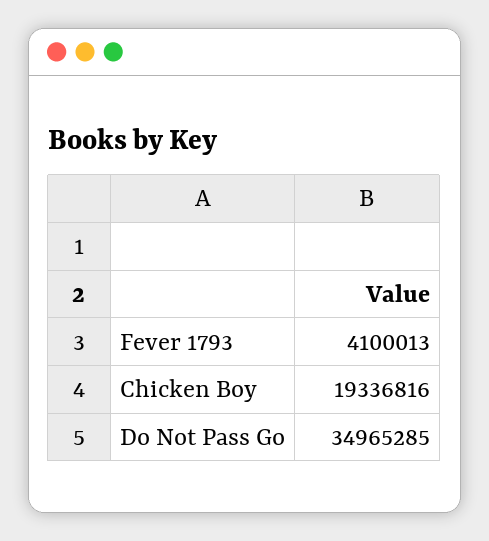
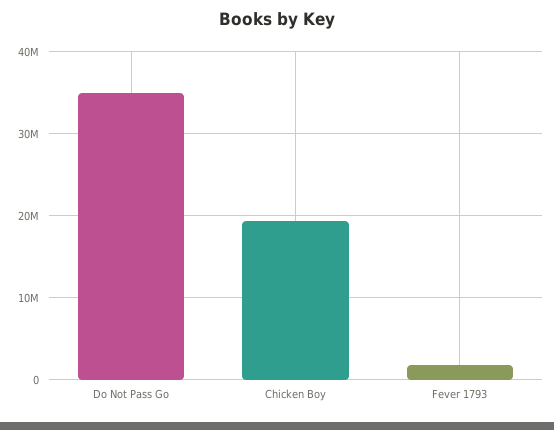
  {
-   "Fever 1793": 4100013,
+   "Fever 1793": 2000000,
    "Chicken Boy": 19336816,
    "Do Not Pass Go": 34965285
  }

